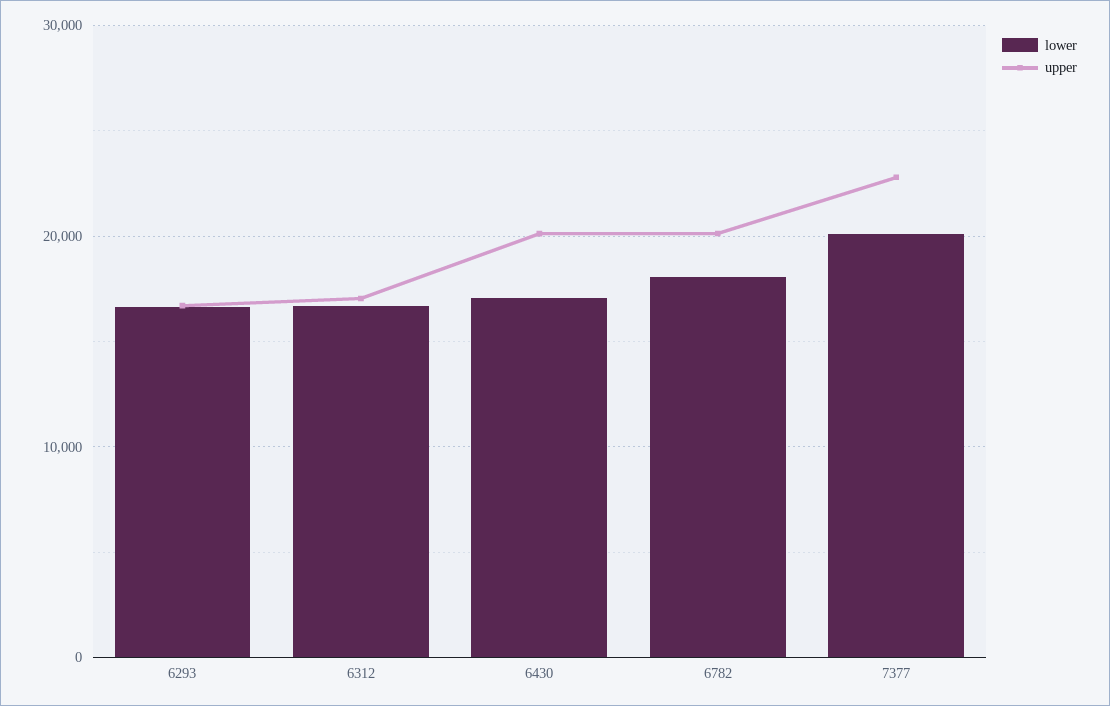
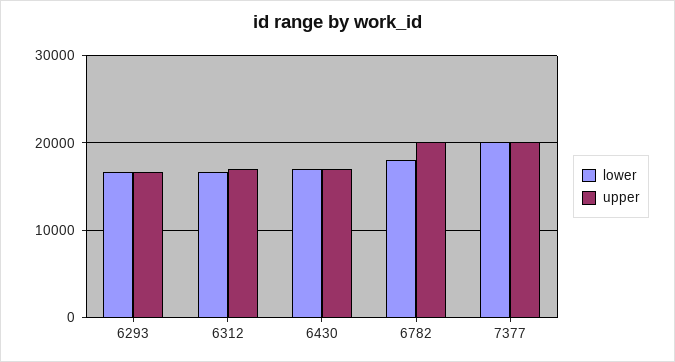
  {
    "lower": {
      "6293": 17000,
      "6312": 17000,
      "6430": 17000,
      "6782": 18000,
      "7377": 20000
    },
    "upper": {
      "6293": 17000,
      "6312": 17000,
-     "6430": 20000,
+     "6430": 17000,
      "6782": 20000,
-     "7377": 23000
+     "7377": 20000
    }
  }

